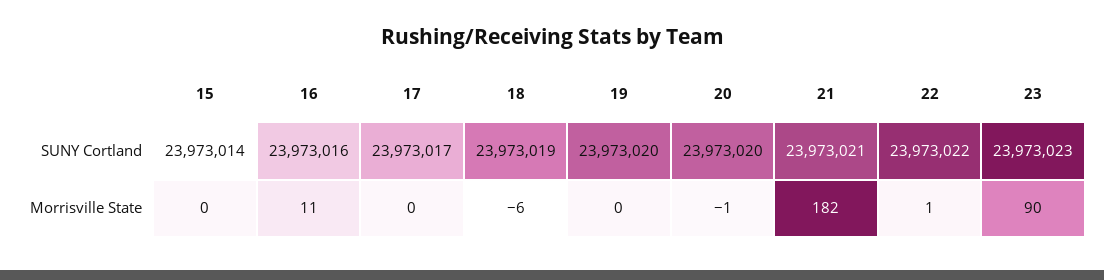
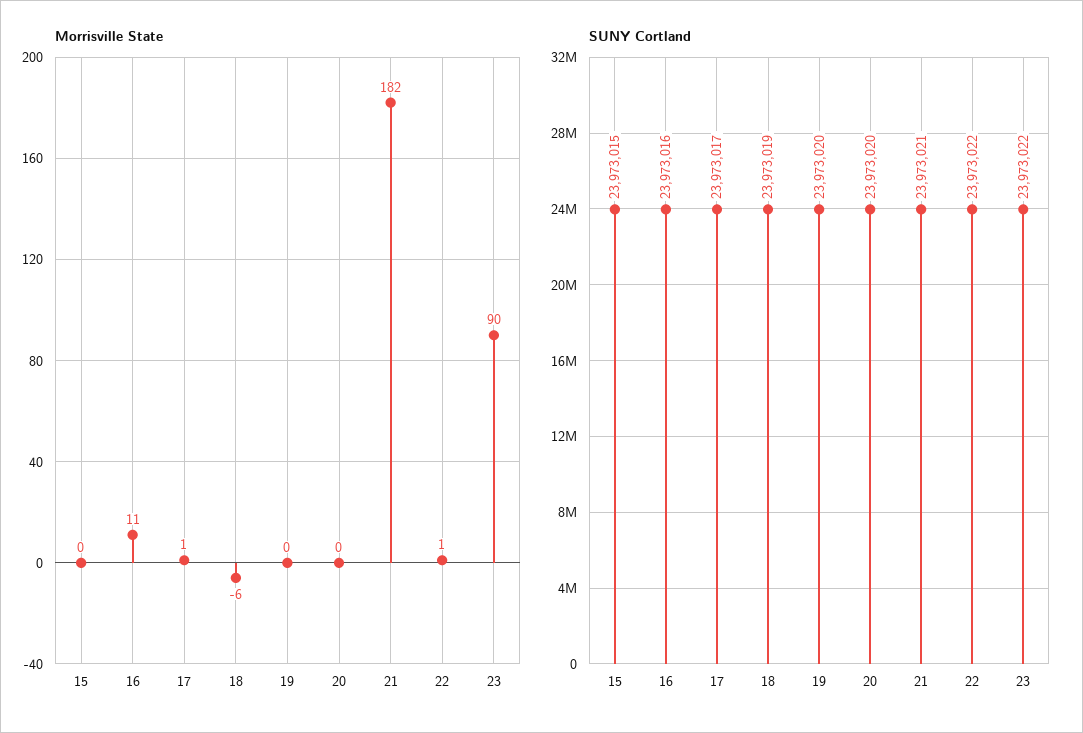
  {
    "SUNY Cortland": {
-     "15": 23973014,
+     "15": 23973015,
      "16": 23973016,
      "17": 23973017,
      "18": 23973019,
      "19": 23973020,
      "20": 23973020,
      "21": 23973021,
      "22": 23973022,
-     "23": 23973023
+     "23": 23973022
    },
    "Morrisville State": {
      "15": 0,
      "16": 11,
-     "17": 0,
+     "17": 1,
      "18": -6,
      "19": 0,
-     "20": -1,
+     "20": 0,
      "21": 182,
      "22": 1,
      "23": 90
    }
  }

